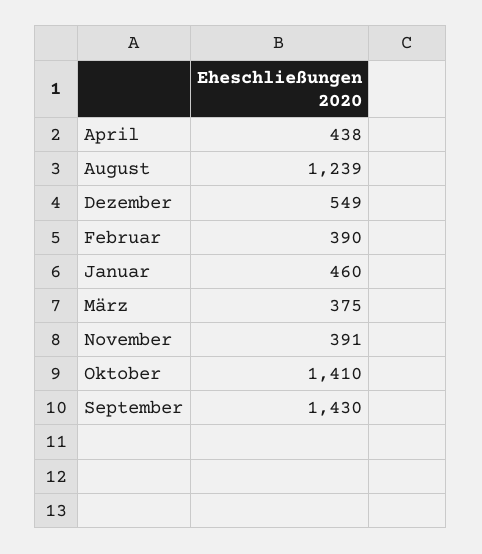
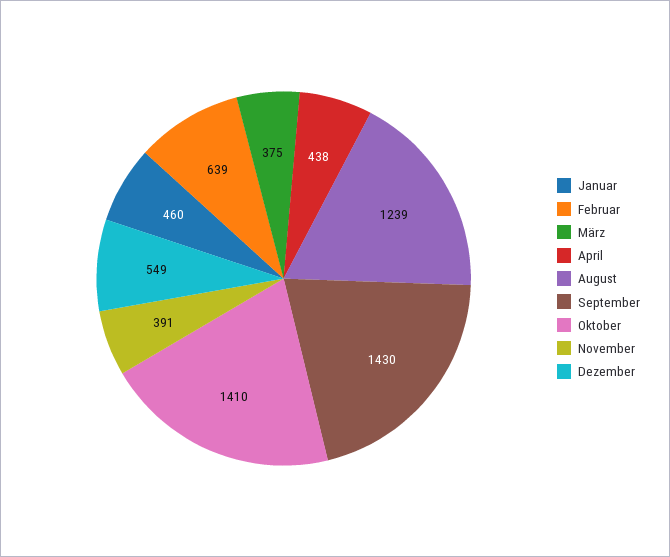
  {
    "April": 438,
    "August": 1239,
    "Dezember": 549,
-   "Februar": 390,
+   "Februar": 639,
    "Januar": 460,
    "März": 375,
    "November": 391,
    "Oktober": 1410,
    "September": 1430
  }

